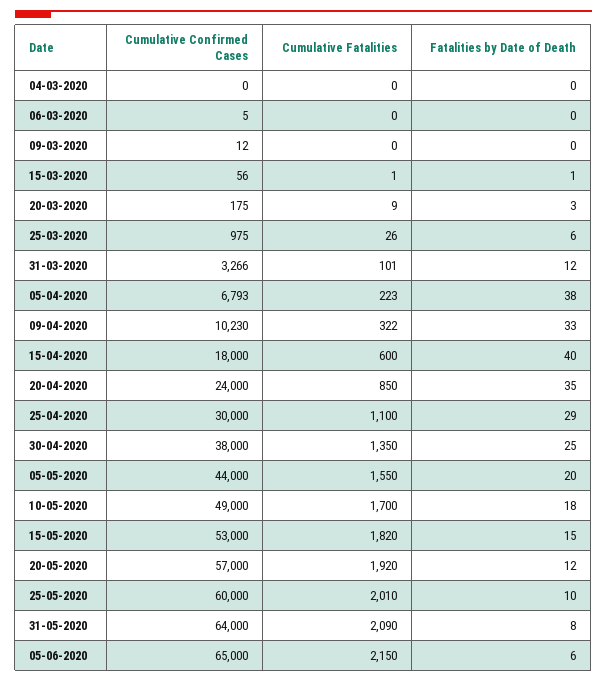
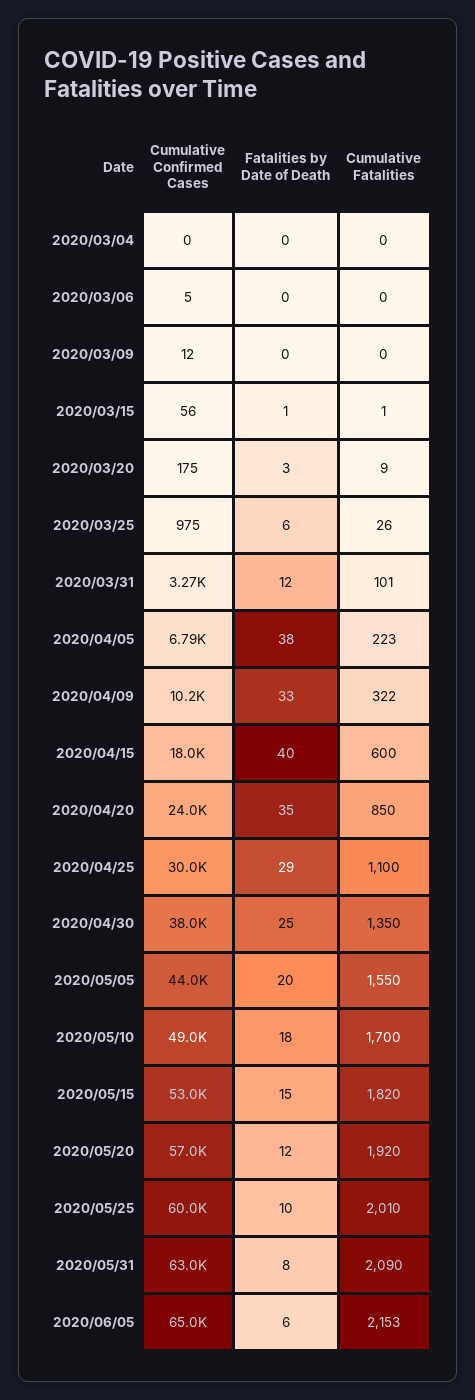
  {
    "Cumulative Confirmed Cases": {
      "04-03-2020": 0,
      "06-03-2020": 5,
      "09-03-2020": 12,
      "15-03-2020": 56,
      "20-03-2020": 175,
      "25-03-2020": 975,
      "31-03-2020": 3266,
      "05-04-2020": 6793,
      "09-04-2020": 10230,
      "15-04-2020": 18000,
      "20-04-2020": 24000,
      "25-04-2020": 30000,
      "30-04-2020": 38000,
      "05-05-2020": 44000,
      "10-05-2020": 49000,
      "15-05-2020": 53000,
      "20-05-2020": 57000,
      "25-05-2020": 60000,
-     "31-05-2020": 64000,
+     "31-05-2020": 63000,
      "05-06-2020": 65000
    },
    "Cumulative Fatalities": {
      "04-03-2020": 0,
      "06-03-2020": 0,
      "09-03-2020": 0,
      "15-03-2020": 1,
      "20-03-2020": 9,
      "25-03-2020": 26,
      "31-03-2020": 101,
      "05-04-2020": 223,
      "09-04-2020": 322,
      "15-04-2020": 600,
      "20-04-2020": 850,
      "25-04-2020": 1100,
      "30-04-2020": 1350,
      "05-05-2020": 1550,
      "10-05-2020": 1700,
      "15-05-2020": 1820,
      "20-05-2020": 1920,
      "25-05-2020": 2010,
      "31-05-2020": 2090,
-     "05-06-2020": 2150
+     "05-06-2020": 2153
    },
    "Fatalities by Date of Death": {
      "04-03-2020": 0,
      "06-03-2020": 0,
      "09-03-2020": 0,
      "15-03-2020": 1,
      "20-03-2020": 3,
      "25-03-2020": 6,
      "31-03-2020": 12,
      "05-04-2020": 38,
      "09-04-2020": 33,
      "15-04-2020": 40,
      "20-04-2020": 35,
      "25-04-2020": 29,
      "30-04-2020": 25,
      "05-05-2020": 20,
      "10-05-2020": 18,
      "15-05-2020": 15,
      "20-05-2020": 12,
      "25-05-2020": 10,
      "31-05-2020": 8,
      "05-06-2020": 6
    }
  }

